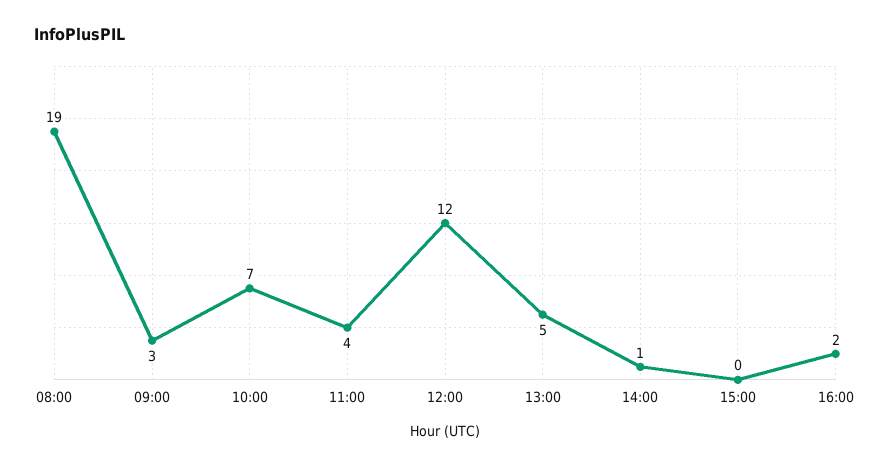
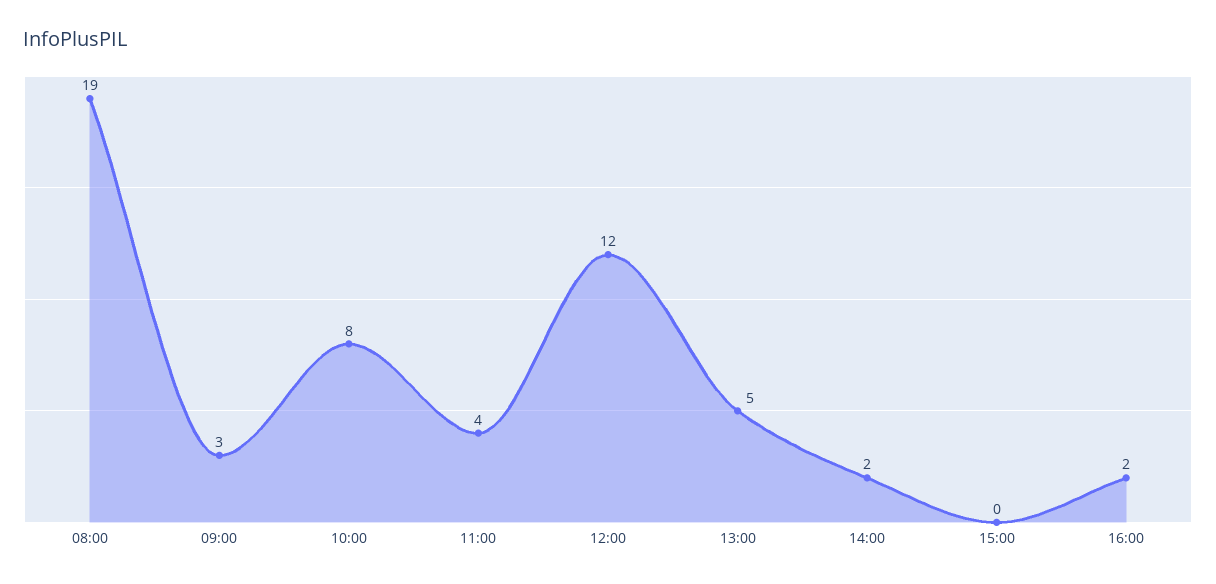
  {
    "08:00": 19,
    "09:00": 3,
-   "10:00": 7,
+   "10:00": 8,
    "11:00": 4,
    "12:00": 12,
    "13:00": 5,
-   "14:00": 1,
+   "14:00": 2,
    "15:00": 0,
    "16:00": 2
  }

